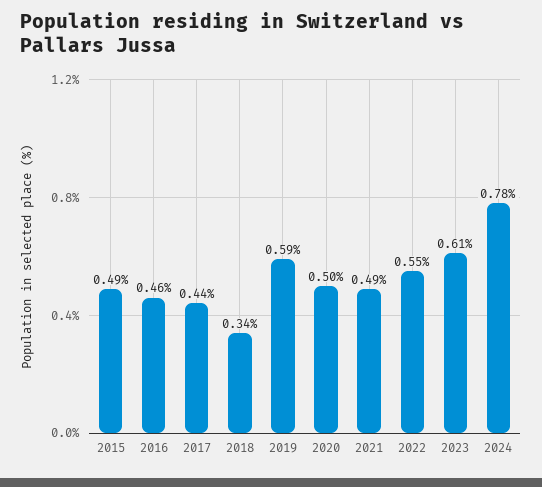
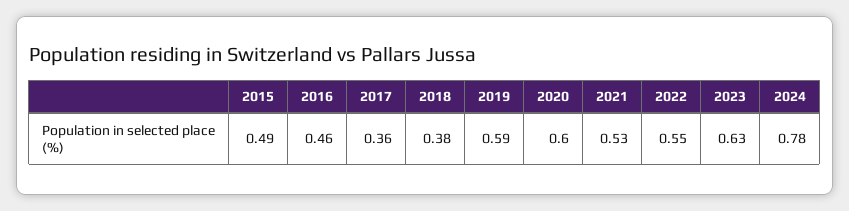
  {
    "2015": 0.49,
    "2016": 0.46,
-   "2017": 0.44,
+   "2017": 0.36,
-   "2018": 0.34,
+   "2018": 0.38,
    "2019": 0.59,
-   "2020": 0.5,
+   "2020": 0.6,
-   "2021": 0.49,
+   "2021": 0.53,
    "2022": 0.55,
-   "2023": 0.61,
+   "2023": 0.63,
    "2024": 0.78
  }

